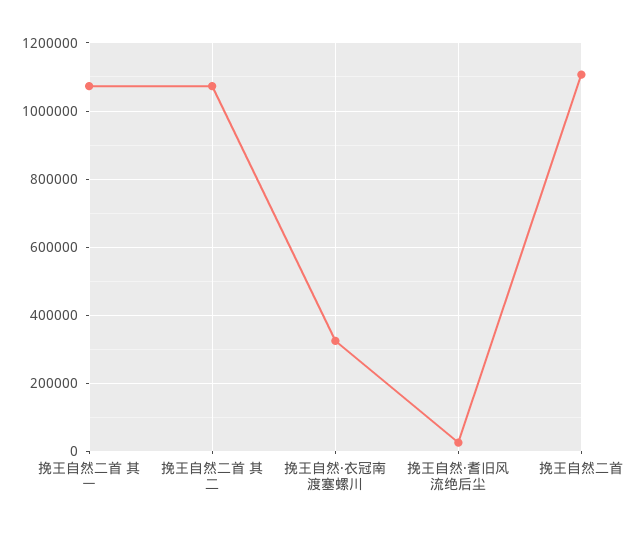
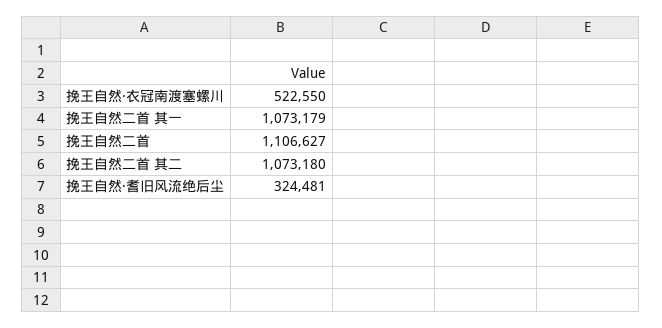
  {
    "挽王自然二首 其一": 1073179,
    "挽王自然二首 其二": 1073180,
-   "挽王自然·衣冠南渡塞螺川": 320000,
+   "挽王自然·衣冠南渡塞螺川": 522550,
-   "挽王自然·耆旧风流绝后尘": 20000,
+   "挽王自然·耆旧风流绝后尘": 324481,
    "挽王自然二首": 1106627
  }

